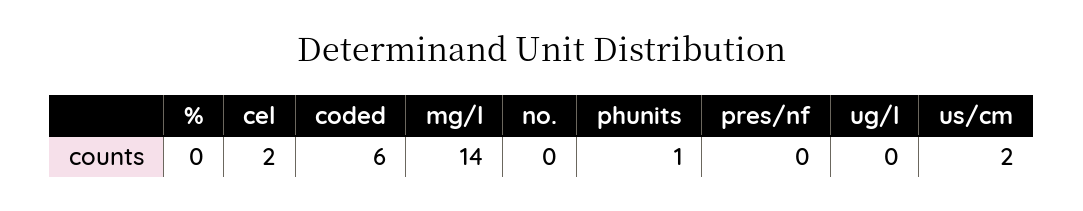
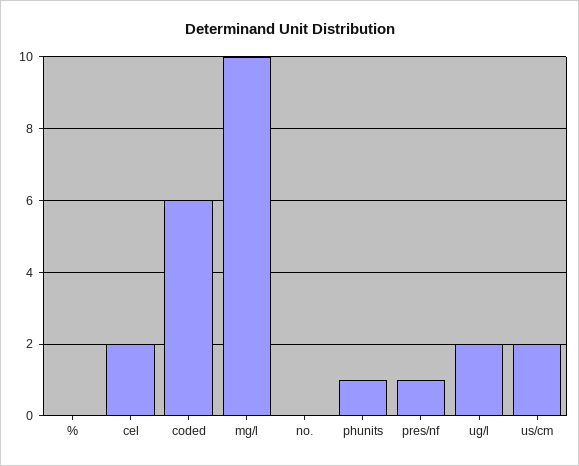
  {
    "%": 0,
    "cel": 2,
    "coded": 6,
-   "mg/l": 14,
+   "mg/l": 10,
    "no.": 0,
    "phunits": 1,
-   "pres/nf": 0,
+   "pres/nf": 1,
-   "ug/l": 0,
+   "ug/l": 2,
    "us/cm": 2
  }

